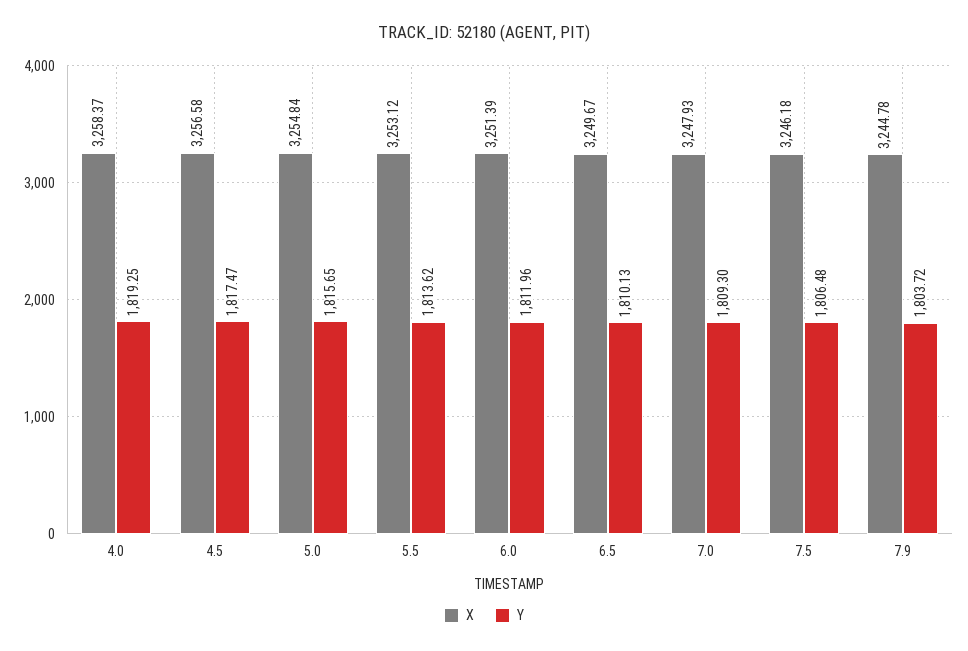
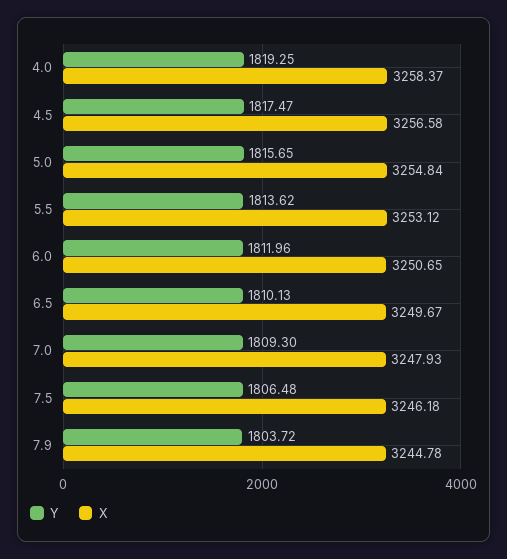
  {
    "X": {
      "4.0": 3258.37,
      "4.5": 3256.58,
      "5.0": 3254.84,
      "5.5": 3253.12,
-     "6.0": 3251.39,
+     "6.0": 3250.65,
      "6.5": 3249.67,
      "7.0": 3247.93,
      "7.5": 3246.18,
      "7.9": 3244.78
    },
    "Y": {
      "4.0": 1819.25,
      "4.5": 1817.47,
      "5.0": 1815.65,
      "5.5": 1813.62,
      "6.0": 1811.96,
      "6.5": 1810.13,
      "7.0": 1809.3,
      "7.5": 1806.48,
      "7.9": 1803.72
    }
  }

